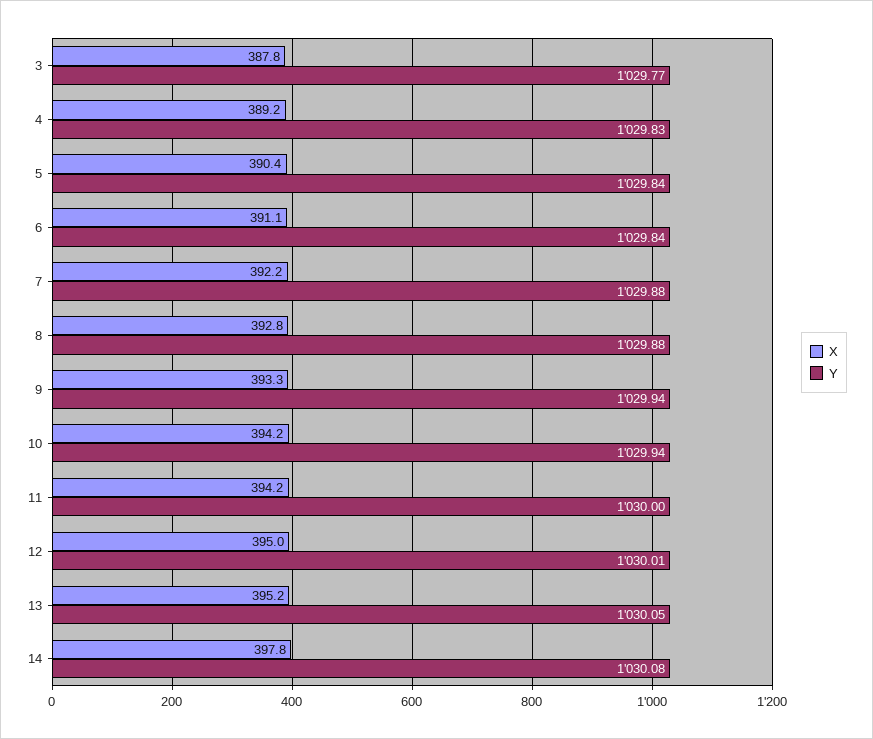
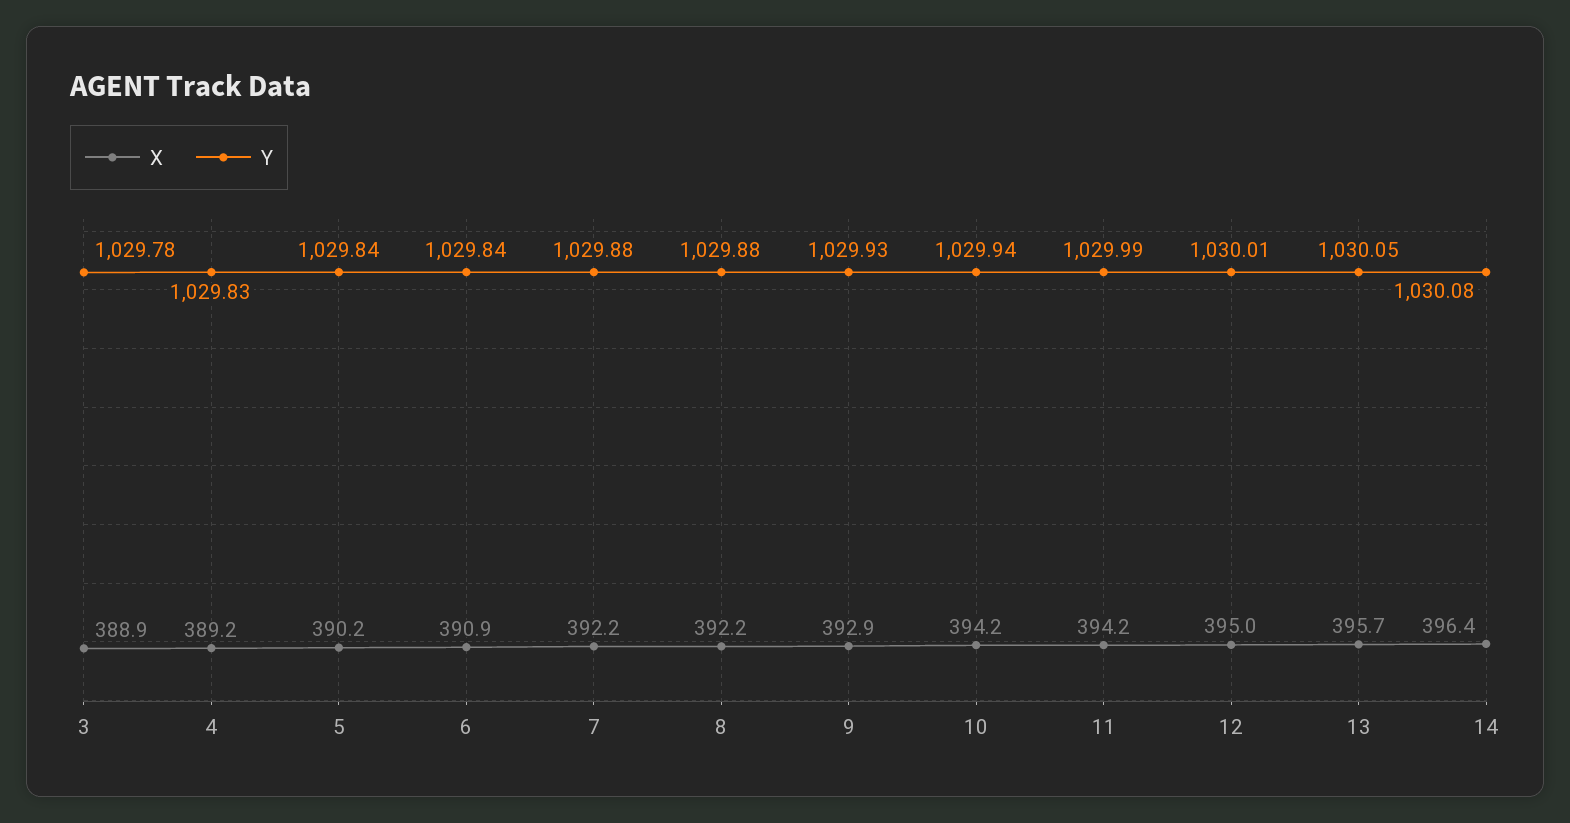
  {
    "X": {
-     "3": 387.8,
+     "3": 388.9,
      "4": 389.2,
-     "5": 390.4,
+     "5": 390.2,
-     "6": 391.1,
+     "6": 390.9,
      "7": 392.2,
-     "8": 392.8,
+     "8": 392.2,
-     "9": 393.3,
+     "9": 392.9,
      "10": 394.2,
      "11": 394.2,
      "12": 395,
-     "13": 395.2,
+     "13": 395.7,
-     "14": 397.8
+     "14": 396.4
    },
    "Y": {
-     "3": 1029.77,
+     "3": 1029.78,
      "4": 1029.83,
      "5": 1029.84,
      "6": 1029.84,
      "7": 1029.88,
      "8": 1029.88,
-     "9": 1029.94,
+     "9": 1029.93,
      "10": 1029.94,
-     "11": 1030,
+     "11": 1029.99,
      "12": 1030.01,
      "13": 1030.05,
      "14": 1030.08
    }
  }

